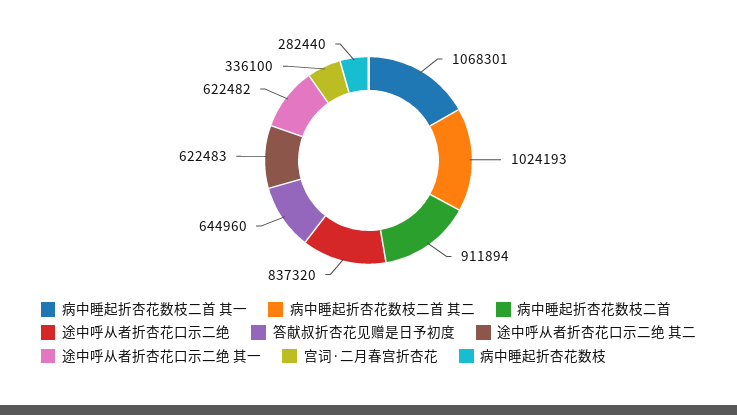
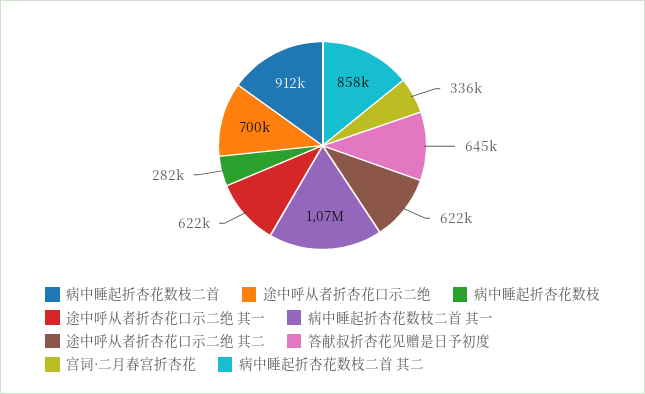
  {
    "病中睡起折杏花数枝二首 其一": 1068301,
-   "病中睡起折杏花数枝二首 其二": 1024193,
+   "病中睡起折杏花数枝二首 其二": 858000,
    "病中睡起折杏花数枝二首": 911894,
-   "途中呼从者折杏花口示二绝": 837320,
+   "途中呼从者折杏花口示二绝": 700000,
    "答献叔折杏花见赠是日予初度": 644960,
    "途中呼从者折杏花口示二绝 其二": 622483,
    "途中呼从者折杏花口示二绝 其一": 622482,
    "宫词·二月春宫折杏花": 336100,
    "病中睡起折杏花数枝": 282440
  }

